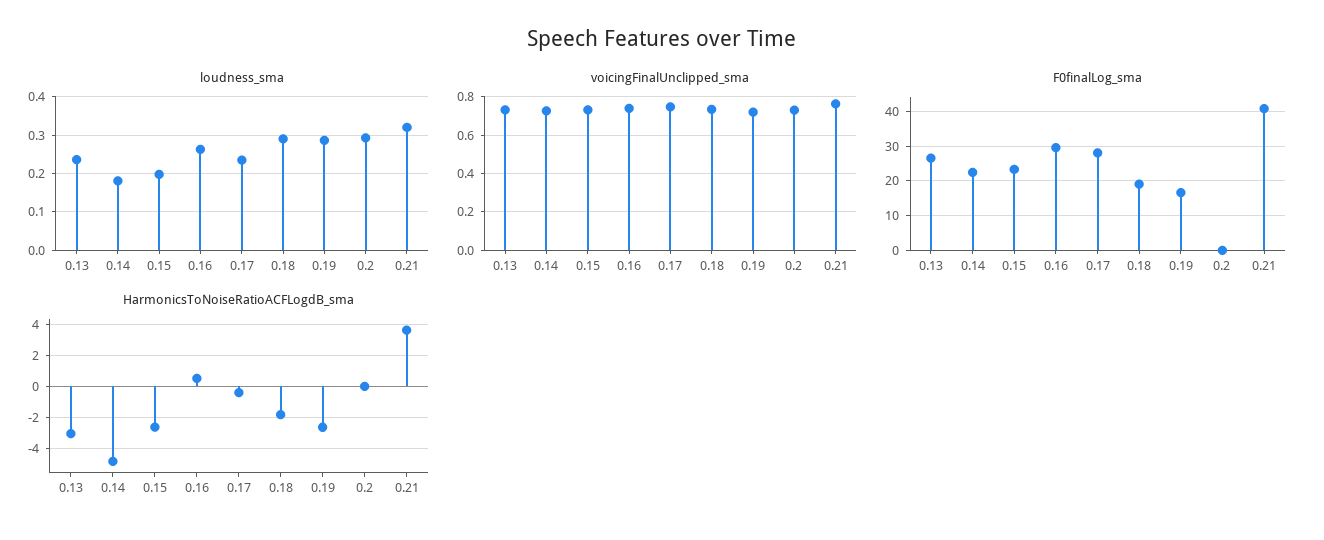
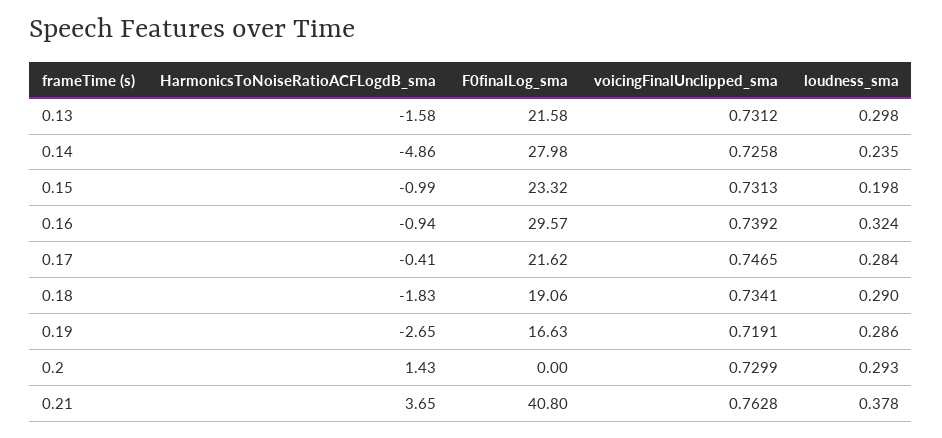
  {
    "loudness_sma": {
-     "0.13": 0.24,
+     "0.13": 0.298,
-     "0.14": 0.18,
+     "0.14": 0.235,
      "0.15": 0.198,
-     "0.16": 0.26,
+     "0.16": 0.324,
-     "0.17": 0.24,
+     "0.17": 0.284,
      "0.18": 0.29,
      "0.19": 0.286,
      "0.2": 0.293,
-     "0.21": 0.32
+     "0.21": 0.378
    },
    "voicingFinalUnclipped_sma": {
      "0.13": 0.7312,
      "0.14": 0.7258,
      "0.15": 0.7313,
      "0.16": 0.7392,
      "0.17": 0.7465,
      "0.18": 0.7341,
      "0.19": 0.7191,
      "0.2": 0.7299,
      "0.21": 0.7628
    },
    "F0finalLog_sma": {
-     "0.13": 26,
+     "0.13": 21.58,
-     "0.14": 22,
+     "0.14": 27.98,
      "0.15": 23.32,
      "0.16": 29.57,
-     "0.17": 28,
+     "0.17": 21.62,
      "0.18": 19.06,
      "0.19": 16.63,
      "0.2": 0,
      "0.21": 40.8
    },
    "HarmonicsToNoiseRatioACFLogdB_sma": {
-     "0.13": -3,
+     "0.13": -1.58,
      "0.14": -4.86,
-     "0.15": -2.5,
+     "0.15": -0.99,
-     "0.16": 0.5,
+     "0.16": -0.94,
      "0.17": -0.41,
      "0.18": -1.83,
      "0.19": -2.65,
-     "0.2": 0,
+     "0.2": 1.43,
      "0.21": 3.65
    }
  }

